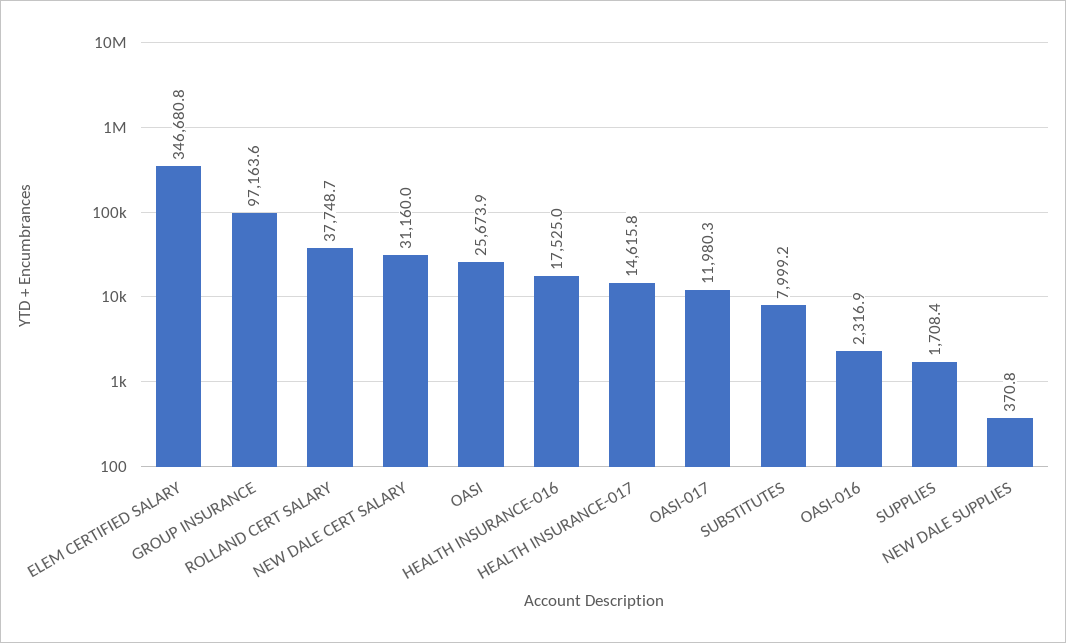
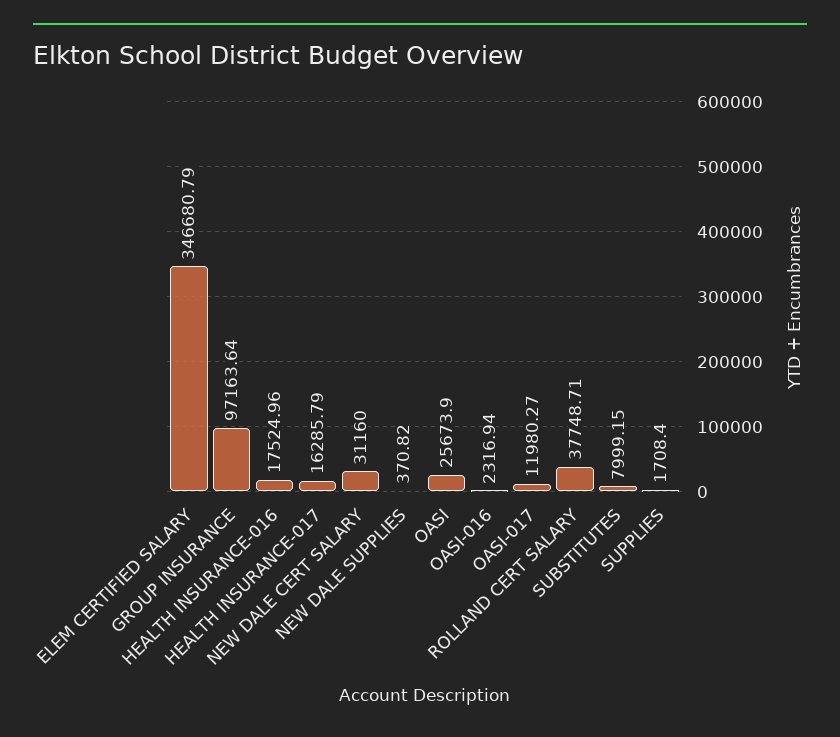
  {
    "ELEM CERTIFIED SALARY": 346680.79,
    "GROUP INSURANCE": 97163.64,
    "ROLLAND CERT SALARY": 37748.71,
    "NEW DALE CERT SALARY": 31160,
    "OASI": 25673.9,
    "HEALTH INSURANCE-016": 17524.96,
-   "HEALTH INSURANCE-017": 14615.8,
+   "HEALTH INSURANCE-017": 16285.79,
    "OASI-017": 11980.27,
    "SUBSTITUTES": 7999.15,
    "OASI-016": 2316.94,
    "SUPPLIES": 1708.4,
    "NEW DALE SUPPLIES": 370.82
  }

